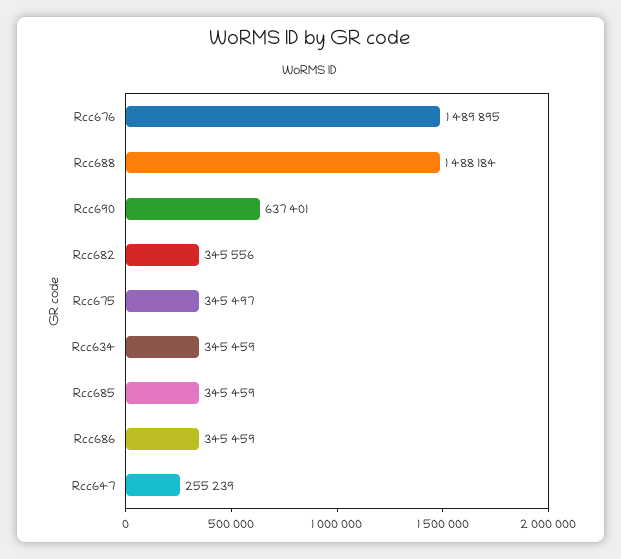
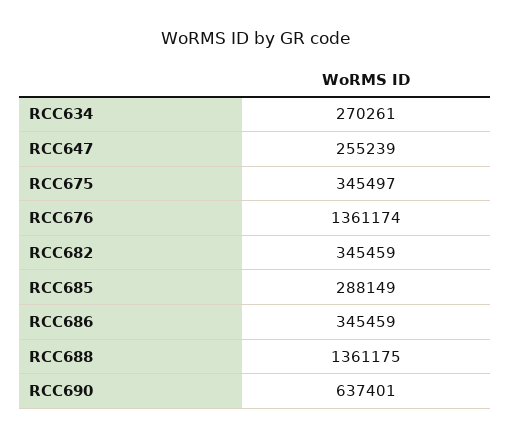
  {
-   "Rcc676": 1489895,
+   "Rcc676": 1361174,
-   "Rcc688": 1488184,
+   "Rcc688": 1361175,
    "Rcc690": 637401,
-   "Rcc682": 345556,
+   "Rcc682": 345459,
    "Rcc675": 345497,
-   "Rcc634": 345459,
+   "Rcc634": 270261,
-   "Rcc685": 345459,
+   "Rcc685": 288149,
    "Rcc686": 345459,
    "Rcc647": 255239
  }

